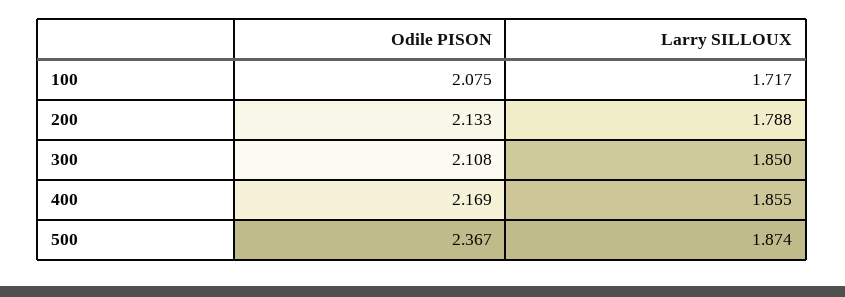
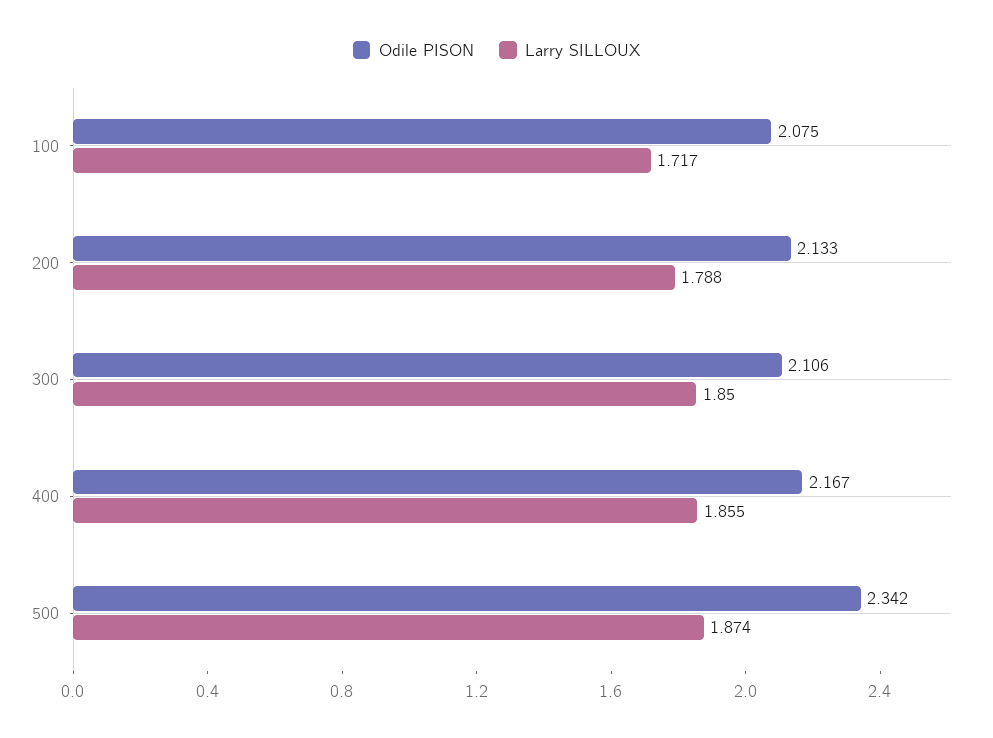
  {
    "Odile PISON": {
      "100": 2.075,
      "200": 2.133,
-     "300": 2.108,
+     "300": 2.106,
-     "400": 2.169,
+     "400": 2.167,
-     "500": 2.367
+     "500": 2.342
    },
    "Larry SILLOUX": {
      "100": 1.717,
      "200": 1.788,
      "300": 1.85,
      "400": 1.855,
      "500": 1.874
    }
  }

